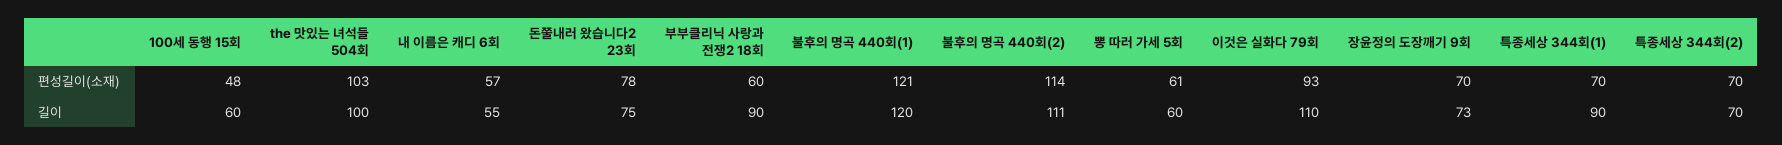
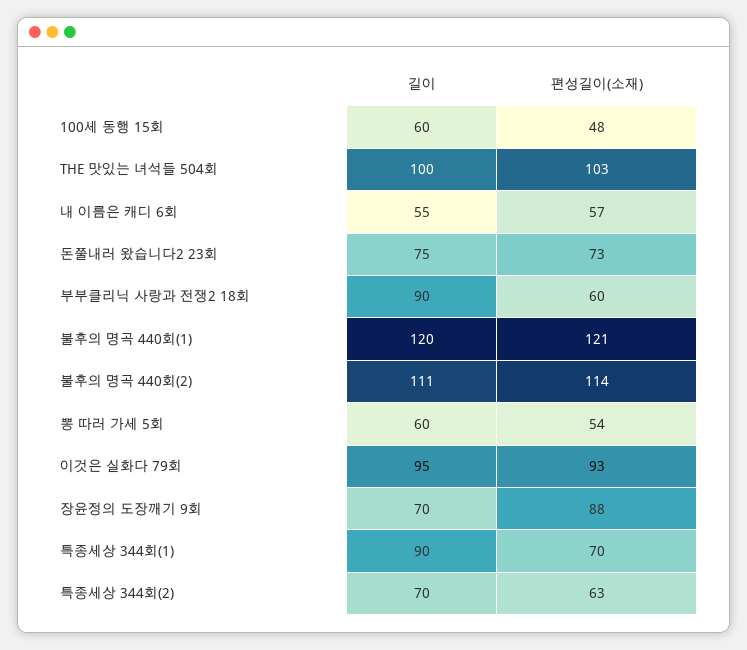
  {
    "100세 동행 15회": {
      "편성길이(소재)": 48,
      "길이": 60
    },
    "the 맛있는 녀석들 504회": {
      "편성길이(소재)": 103,
      "길이": 100
    },
    "내 이름은 캐디 6회": {
      "편성길이(소재)": 57,
      "길이": 55
    },
    "돈쭐내러 왔습니다2 23회": {
-     "편성길이(소재)": 78,
+     "편성길이(소재)": 73,
      "길이": 75
    },
    "부부클리닉 사랑과 전쟁2 18회": {
      "편성길이(소재)": 60,
      "길이": 90
    },
    "불후의 명곡 440회(1)": {
      "편성길이(소재)": 121,
      "길이": 120
    },
    "불후의 명곡 440회(2)": {
      "편성길이(소재)": 114,
      "길이": 111
    },
    "뽕 따러 가세 5회": {
-     "편성길이(소재)": 61,
+     "편성길이(소재)": 54,
      "길이": 60
    },
    "이것은 실화다 79회": {
      "편성길이(소재)": 93,
-     "길이": 110
+     "길이": 95
    },
    "장윤정의 도장깨기 9회": {
-     "편성길이(소재)": 70,
+     "편성길이(소재)": 88,
-     "길이": 73
+     "길이": 70
    },
    "특종세상 344회(1)": {
      "편성길이(소재)": 70,
      "길이": 90
    },
    "특종세상 344회(2)": {
-     "편성길이(소재)": 70,
+     "편성길이(소재)": 63,
      "길이": 70
    }
  }

